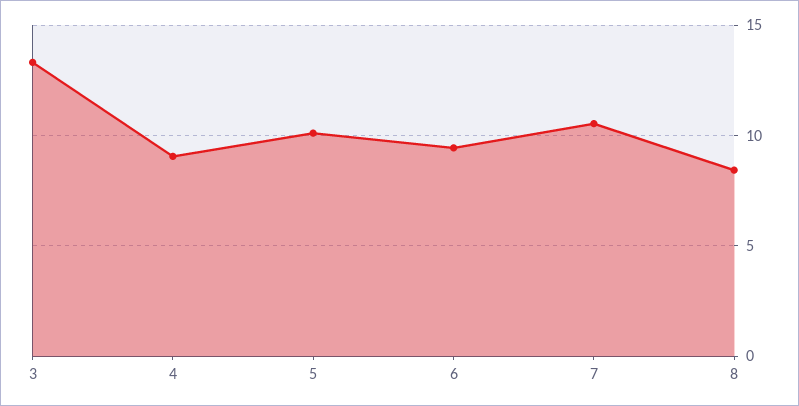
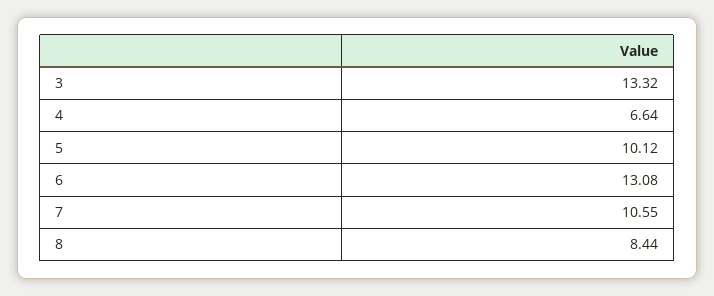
  {
    "3": 13.32,
-   "4": 9,
+   "4": 6.64,
    "5": 10.12,
-   "6": 9.5,
+   "6": 13.08,
    "7": 10.55,
    "8": 8.44
  }

